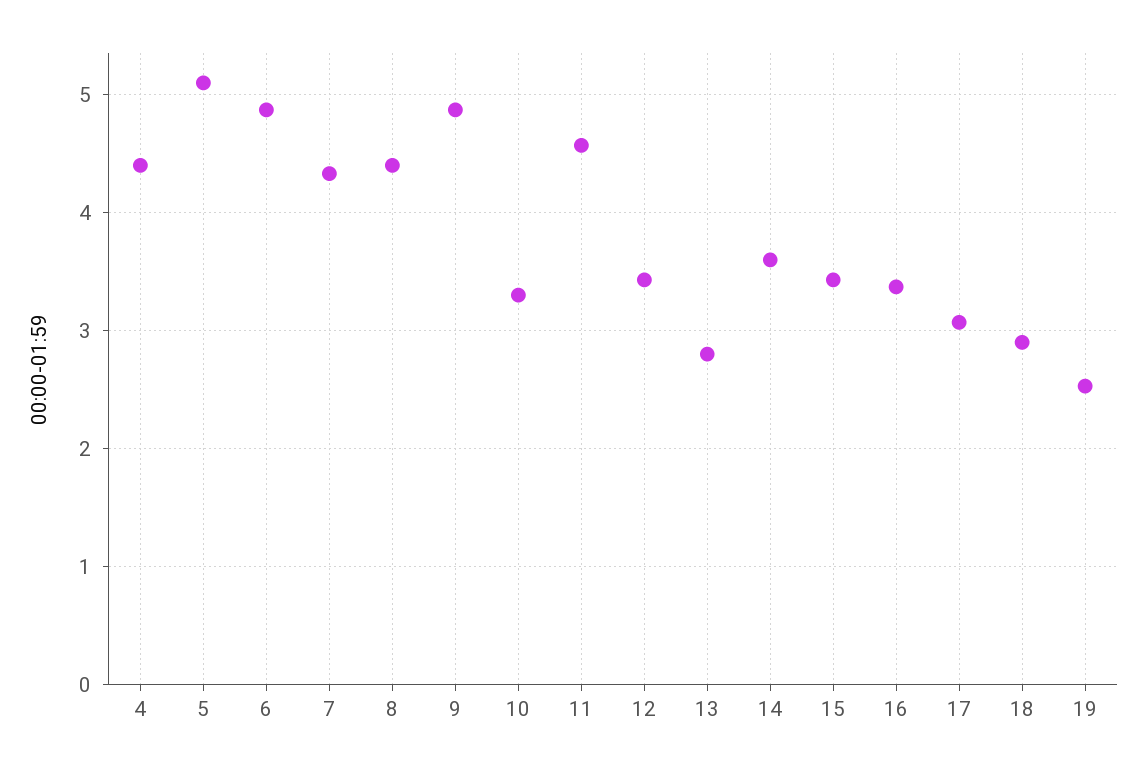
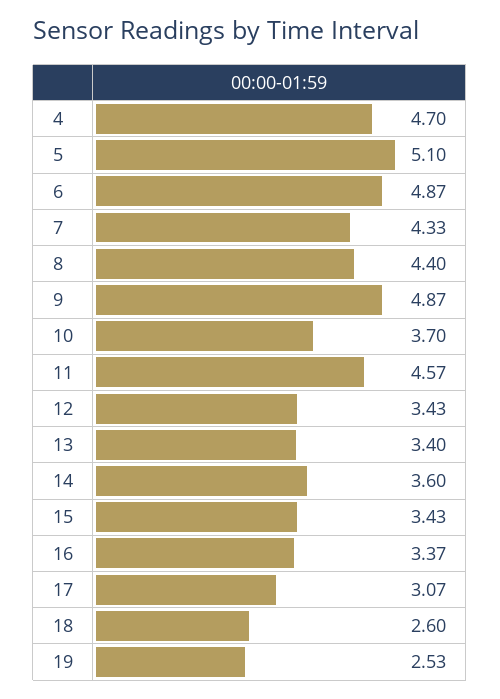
  {
-   "4": 4.4,
+   "4": 4.7,
    "5": 5.1,
    "6": 4.87,
    "7": 4.33,
    "8": 4.4,
    "9": 4.87,
-   "10": 3.3,
+   "10": 3.7,
    "11": 4.57,
    "12": 3.43,
-   "13": 2.8,
+   "13": 3.4,
    "14": 3.6,
    "15": 3.43,
    "16": 3.37,
    "17": 3.07,
-   "18": 2.9,
+   "18": 2.6,
    "19": 2.53
  }

